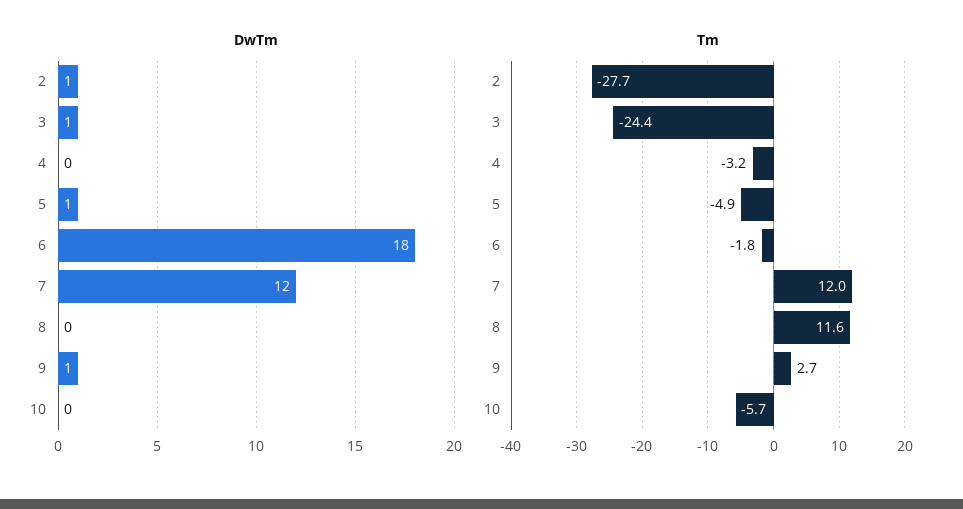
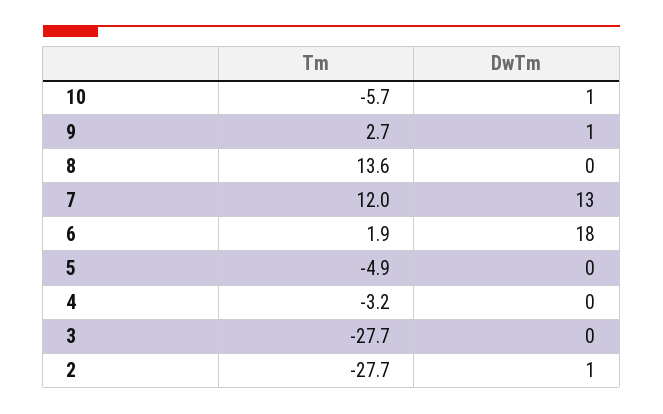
  {
    "DwTm": {
      "2": 1,
-     "3": 1,
+     "3": 0,
      "4": 0,
-     "5": 1,
+     "5": 0,
      "6": 18,
-     "7": 12,
+     "7": 13,
      "8": 0,
      "9": 1,
-     "10": 0
+     "10": 1
    },
    "Tm": {
      "2": -27.7,
-     "3": -24.4,
+     "3": -27.7,
      "4": -3.2,
      "5": -4.9,
-     "6": -1.8,
+     "6": 1.9,
      "7": 12,
-     "8": 11.6,
+     "8": 13.6,
      "9": 2.7,
      "10": -5.7
    }
  }

